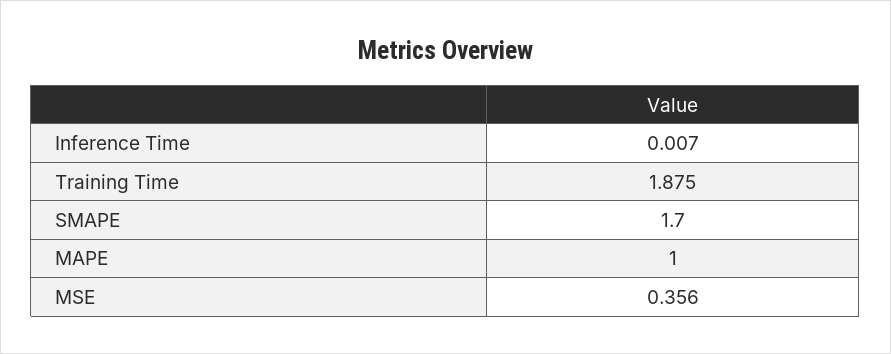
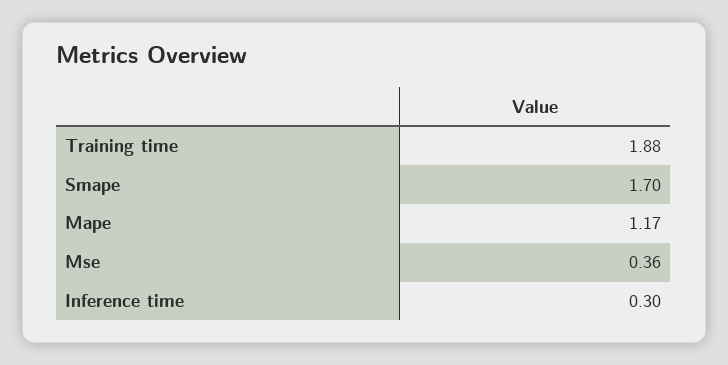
  {
-   "Inference Time": 0.007,
+   "Inference Time": 0.3,
    "Training Time": 1.875,
    "SMAPE": 1.7,
-   "MAPE": 1,
+   "MAPE": 1.17,
    "MSE": 0.356
  }

